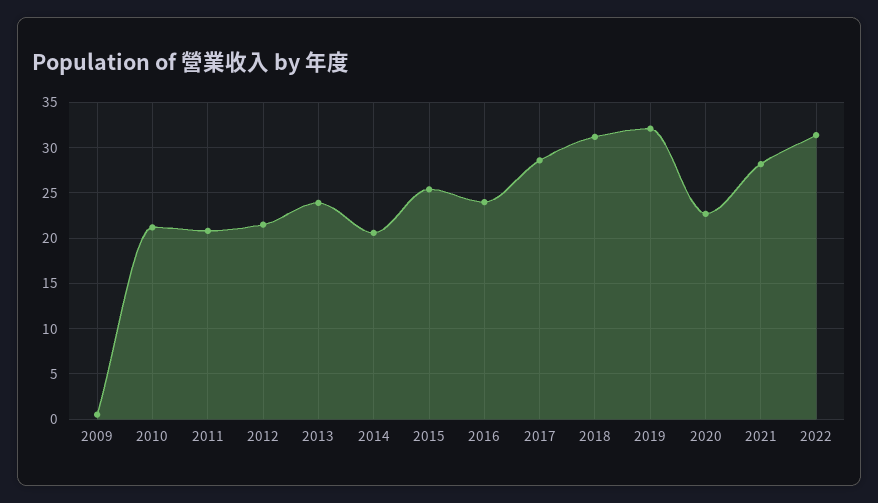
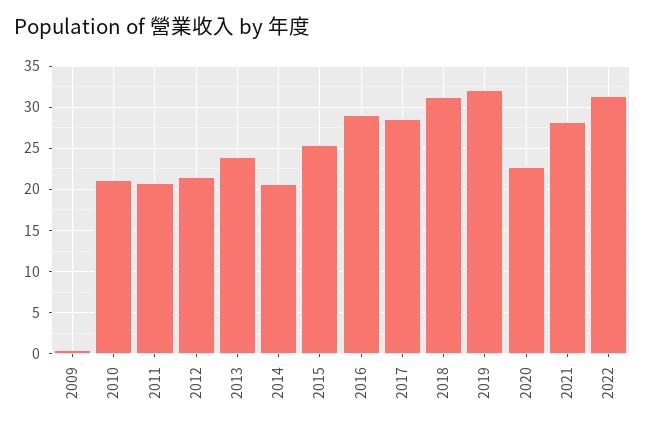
  {
    "2009": 1,
    "2010": 21,
    "2011": 21,
    "2012": 22,
    "2013": 24,
    "2014": 21,
    "2015": 25,
-   "2016": 24,
+   "2016": 29,
    "2017": 29,
    "2018": 31,
    "2019": 32,
    "2020": 23,
    "2021": 28,
    "2022": 31
  }

